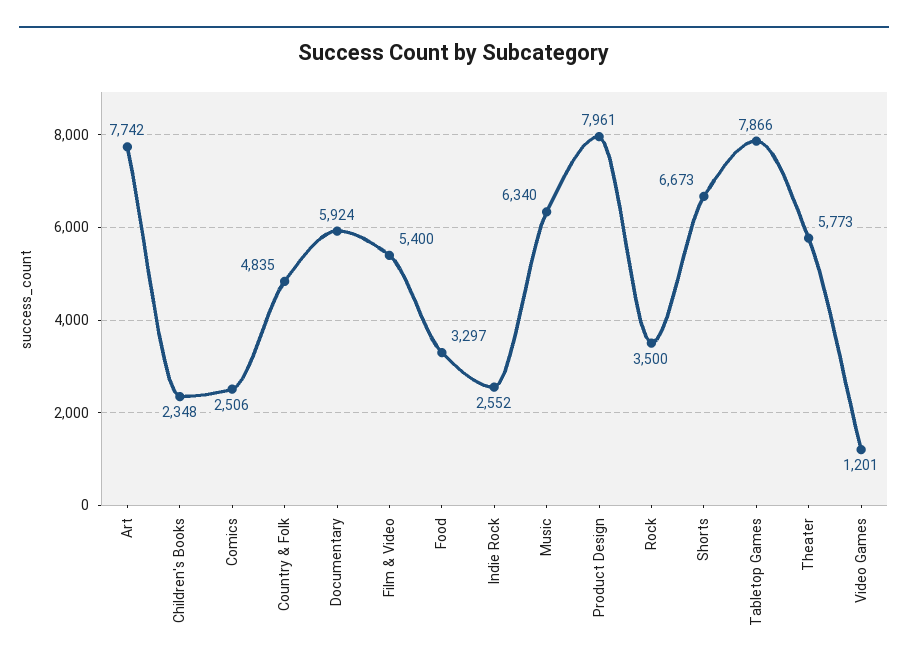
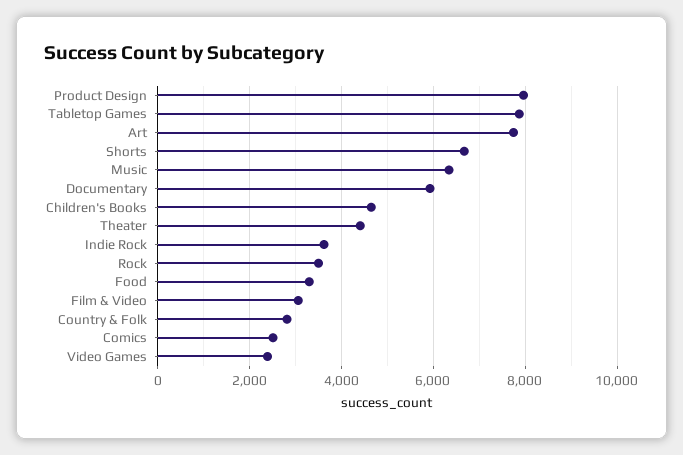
  {
    "Art": 7742,
-   "Children's Books": 2348,
+   "Children's Books": 4600,
    "Comics": 2506,
-   "Country & Folk": 4835,
+   "Country & Folk": 2800,
    "Documentary": 5924,
-   "Film & Video": 5400,
+   "Film & Video": 3000,
    "Food": 3297,
-   "Indie Rock": 2552,
+   "Indie Rock": 3600,
    "Music": 6340,
    "Product Design": 7961,
    "Rock": 3500,
    "Shorts": 6673,
    "Tabletop Games": 7866,
-   "Theater": 5773,
+   "Theater": 4400,
-   "Video Games": 1201
+   "Video Games": 2400
  }

